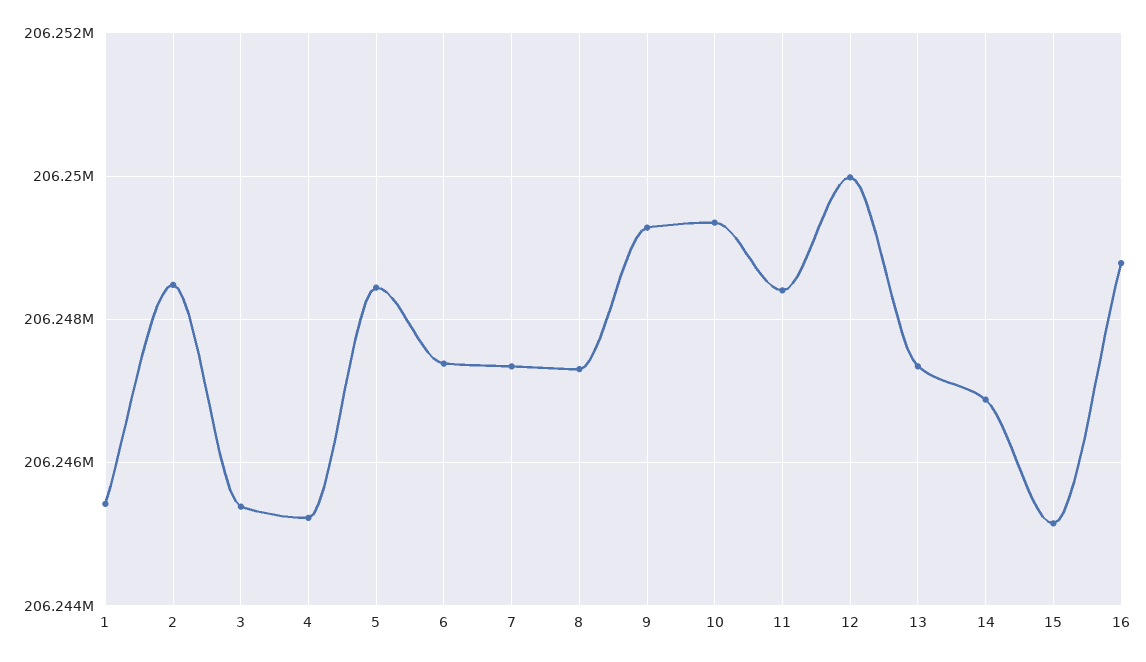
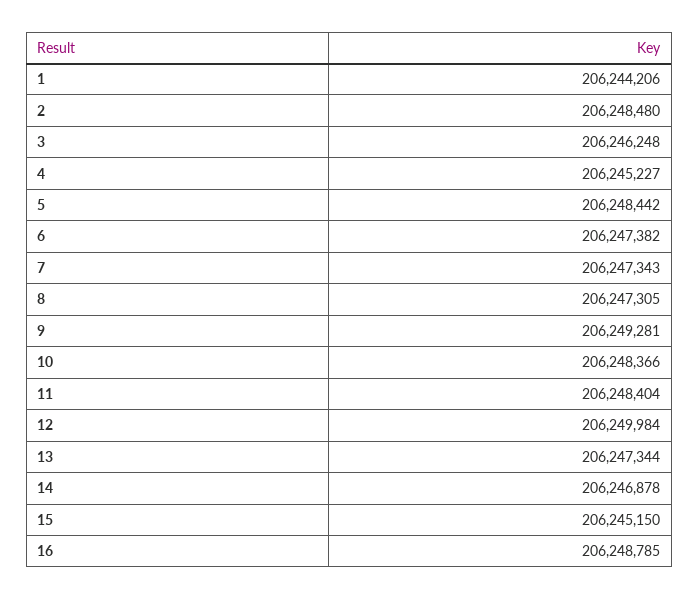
  {
-   "1": 206245400,
+   "1": 206244206,
    "2": 206248480,
-   "3": 206245400,
+   "3": 206246248,
    "4": 206245227,
    "5": 206248442,
    "6": 206247382,
    "7": 206247343,
    "8": 206247305,
    "9": 206249281,
-   "10": 206249400,
+   "10": 206248366,
    "11": 206248404,
    "12": 206249984,
    "13": 206247344,
    "14": 206246878,
    "15": 206245150,
    "16": 206248785
  }

